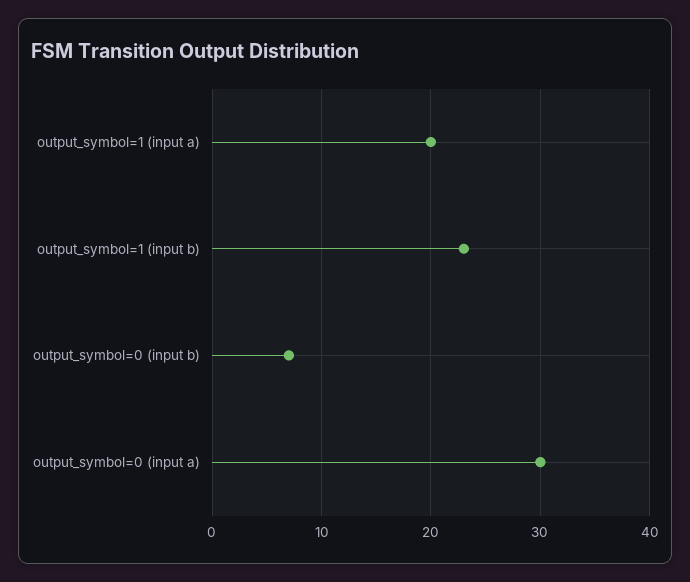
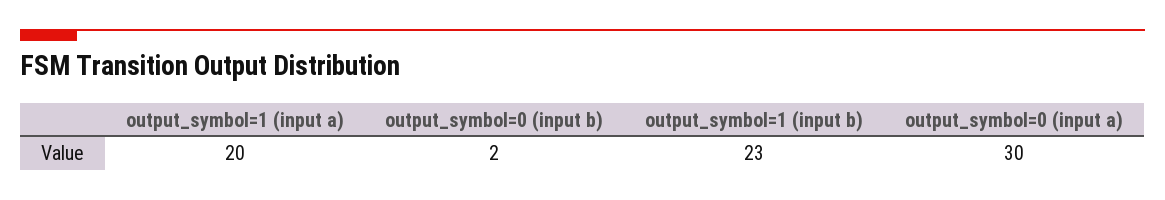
  {
    "output_symbol=1 (input a)": 20,
    "output_symbol=1 (input b)": 23,
-   "output_symbol=0 (input b)": 7,
+   "output_symbol=0 (input b)": 2,
    "output_symbol=0 (input a)": 30
  }

